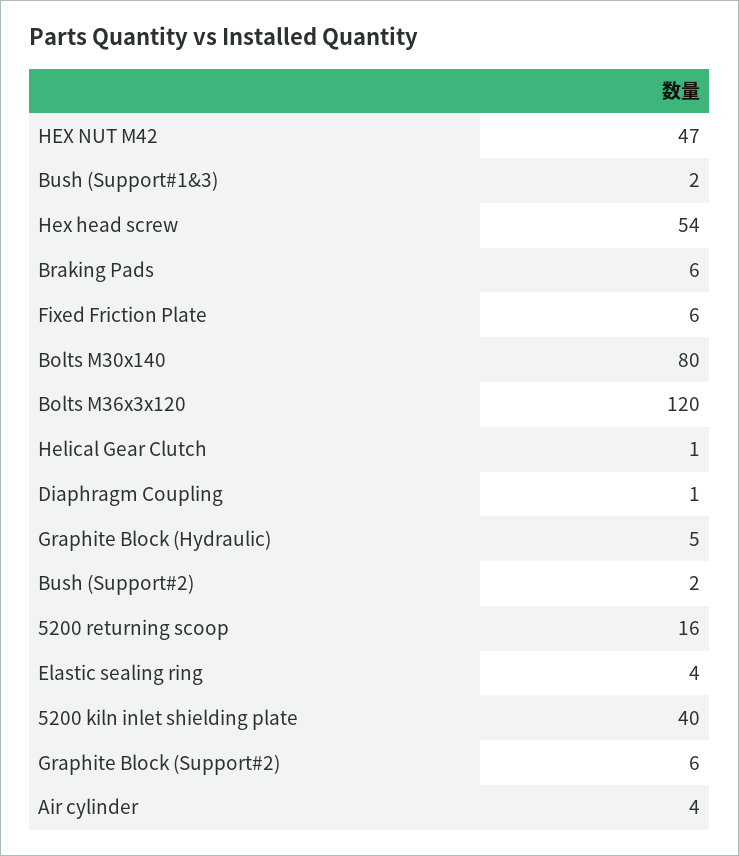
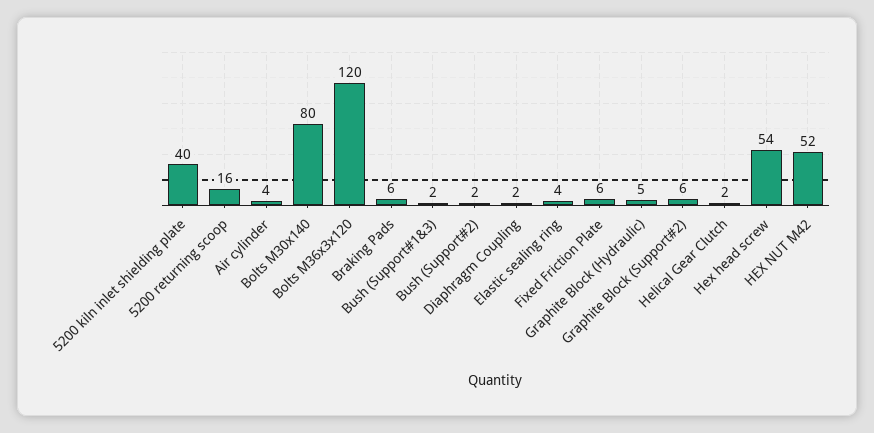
  {
-   "HEX NUT M42": 47,
+   "HEX NUT M42": 52,
    "Bush (Support#1&3)": 2,
    "Hex head screw": 54,
    "Braking Pads": 6,
    "Fixed Friction Plate": 6,
    "Bolts M30x140": 80,
    "Bolts M36x3x120": 120,
-   "Helical Gear Clutch": 1,
+   "Helical Gear Clutch": 2,
-   "Diaphragm Coupling": 1,
+   "Diaphragm Coupling": 2,
    "Graphite Block (Hydraulic)": 5,
    "Bush (Support#2)": 2,
    "5200 returning scoop": 16,
    "Elastic sealing ring": 4,
    "5200 kiln inlet shielding plate": 40,
    "Graphite Block (Support#2)": 6,
    "Air cylinder": 4
  }

